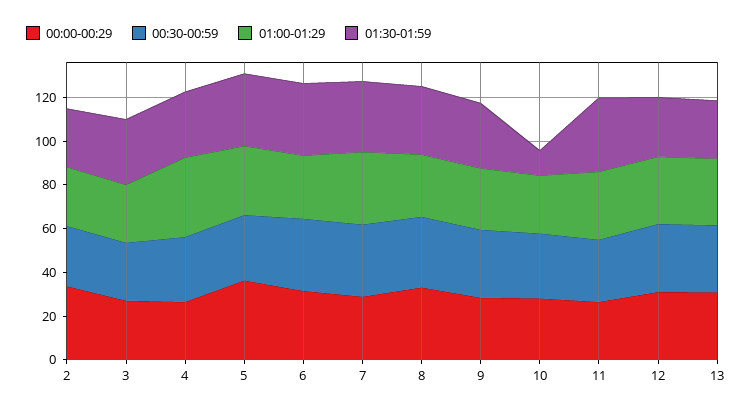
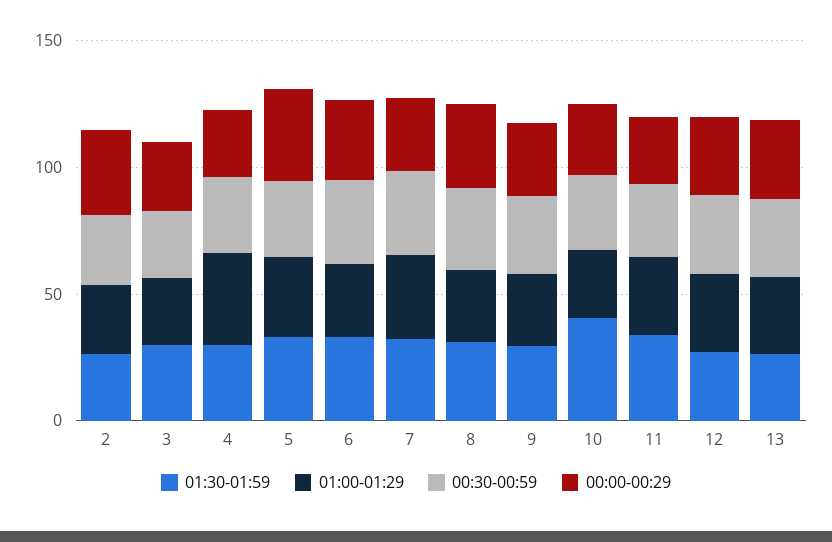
  {
    "00:00-00:29": {
      "2": 35,
      "3": 25,
      "4": 25,
      "5": 35,
      "6": 30,
      "7": 30,
      "8": 35,
      "9": 30,
      "10": 30,
      "11": 25,
      "12": 30,
      "13": 30
    },
    "00:30-00:59": {
      "2": 30,
      "3": 25,
      "4": 30,
      "5": 30,
      "6": 35,
      "7": 35,
      "8": 30,
      "9": 30,
      "10": 30,
      "11": 30,
      "12": 30,
      "13": 30
    },
    "01:00-01:29": {
      "2": 25,
      "3": 25,
      "4": 35,
      "5": 30,
      "6": 30,
      "7": 35,
      "8": 30,
      "9": 30,
      "10": 25,
      "11": 30,
      "12": 30,
      "13": 30
    },
    "01:30-01:59": {
      "2": 25,
      "3": 30,
      "4": 30,
      "5": 35,
      "6": 35,
      "7": 30,
      "8": 30,
      "9": 30,
-     "10": 10,
+     "10": 40,
      "11": 35,
      "12": 25,
      "13": 25
    }
  }

